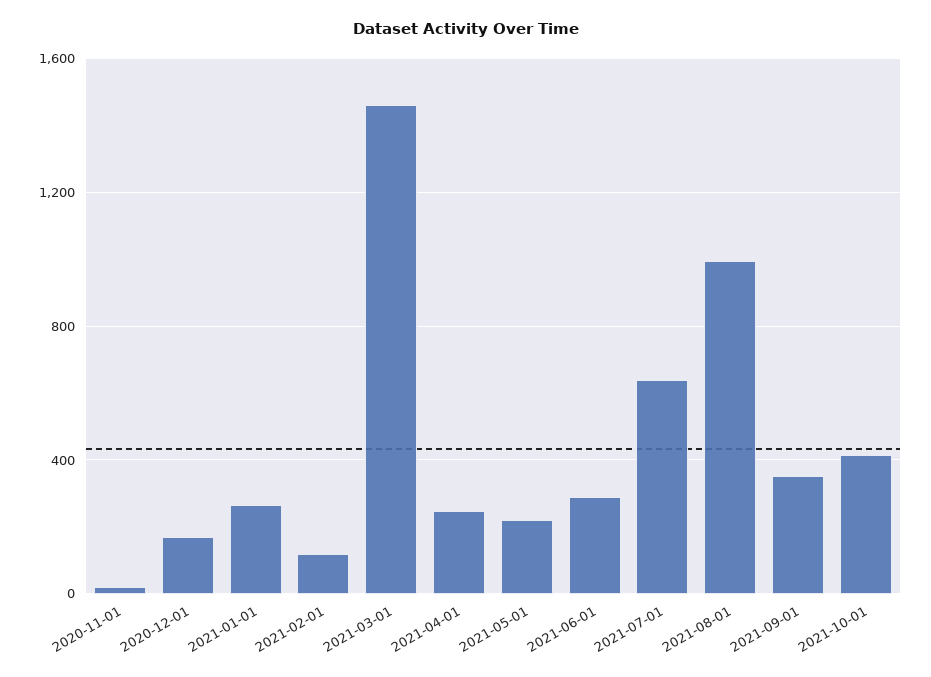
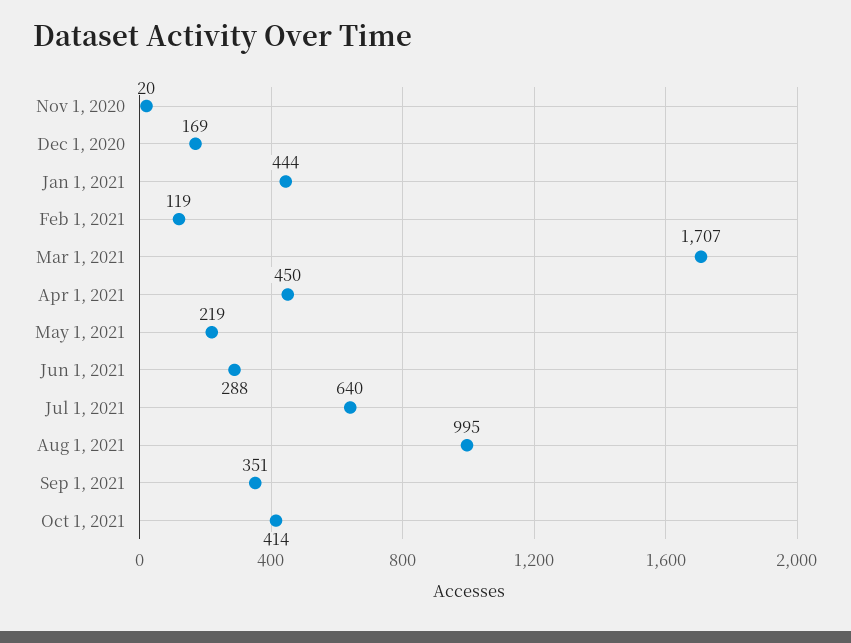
  {
    "2020-11-01": 20,
    "2020-12-01": 169,
-   "2021-01-01": 250,
+   "2021-01-01": 444,
    "2021-02-01": 119,
-   "2021-03-01": 1450,
+   "2021-03-01": 1707,
-   "2021-04-01": 250,
+   "2021-04-01": 450,
    "2021-05-01": 219,
    "2021-06-01": 288,
    "2021-07-01": 640,
    "2021-08-01": 995,
    "2021-09-01": 351,
    "2021-10-01": 414
  }

